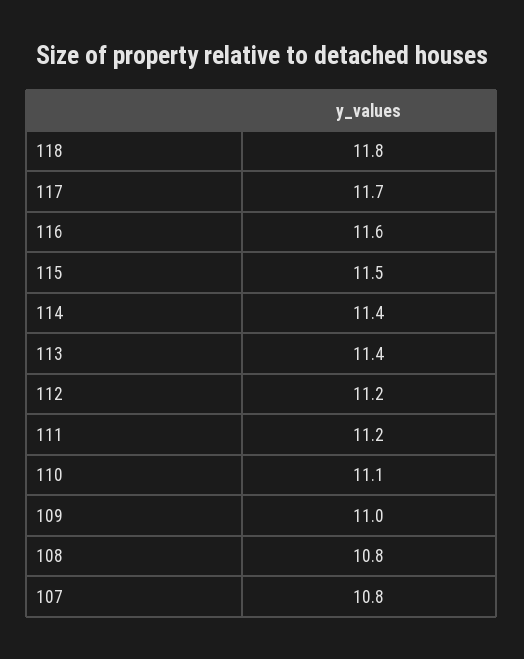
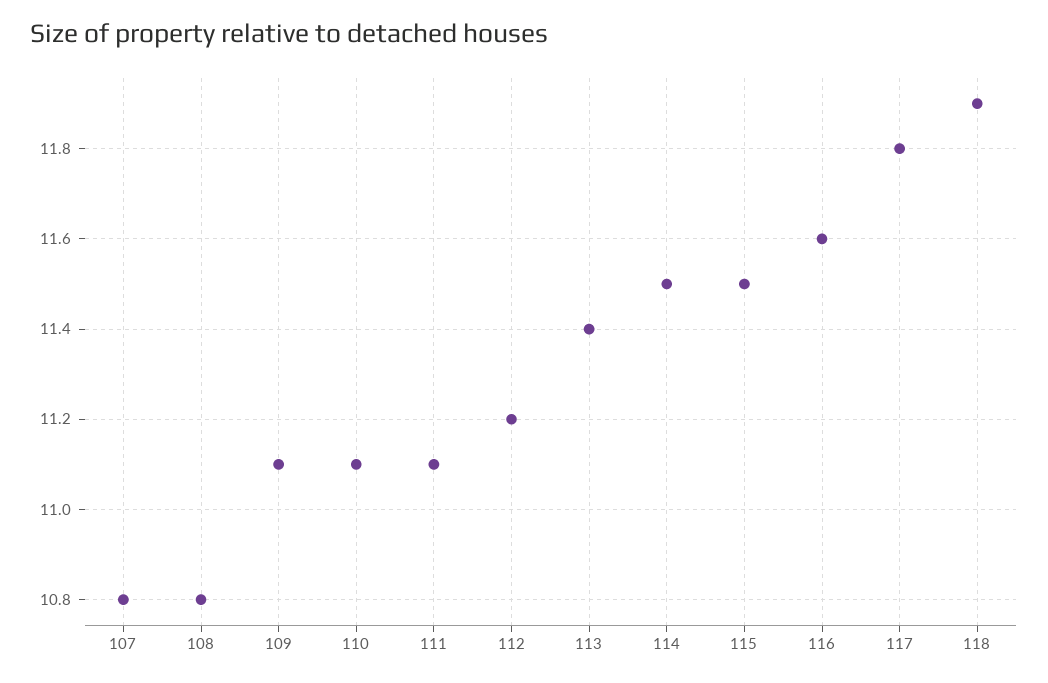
  {
-   "118": 11.8,
+   "118": 11.9,
-   "117": 11.7,
+   "117": 11.8,
    "116": 11.6,
    "115": 11.5,
-   "114": 11.4,
+   "114": 11.5,
    "113": 11.4,
    "112": 11.2,
-   "111": 11.2,
+   "111": 11.1,
    "110": 11.1,
-   "109": 11,
+   "109": 11.1,
    "108": 10.8,
    "107": 10.8
  }

